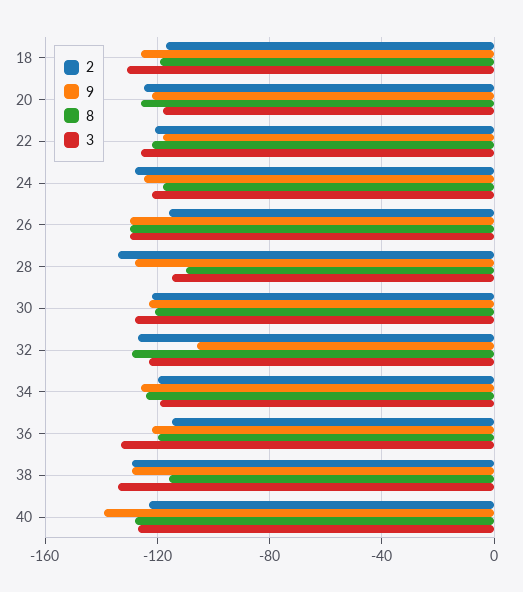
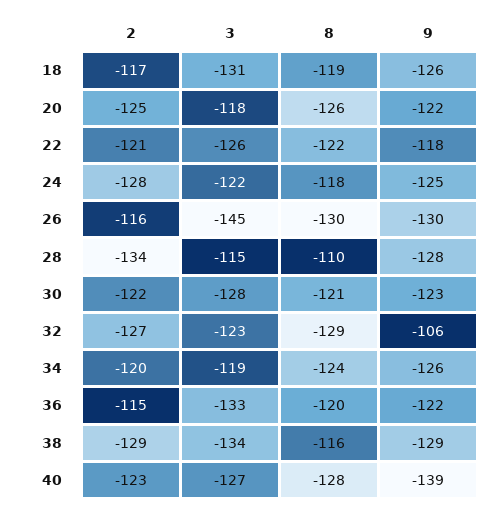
  {
    "2": {
      "18": -117,
      "20": -125,
      "22": -121,
      "24": -128,
      "26": -116,
      "28": -134,
      "30": -122,
      "32": -127,
      "34": -120,
      "36": -115,
      "38": -129,
      "40": -123
    },
    "9": {
      "18": -126,
      "20": -122,
      "22": -118,
      "24": -125,
      "26": -130,
      "28": -128,
      "30": -123,
      "32": -106,
      "34": -126,
      "36": -122,
      "38": -129,
      "40": -139
    },
    "8": {
      "18": -119,
      "20": -126,
      "22": -122,
      "24": -118,
      "26": -130,
      "28": -110,
      "30": -121,
      "32": -129,
      "34": -124,
      "36": -120,
      "38": -116,
      "40": -128
    },
    "3": {
      "18": -131,
      "20": -118,
      "22": -126,
      "24": -122,
-     "26": -130,
+     "26": -145,
      "28": -115,
      "30": -128,
      "32": -123,
      "34": -119,
      "36": -133,
      "38": -134,
      "40": -127
    }
  }

